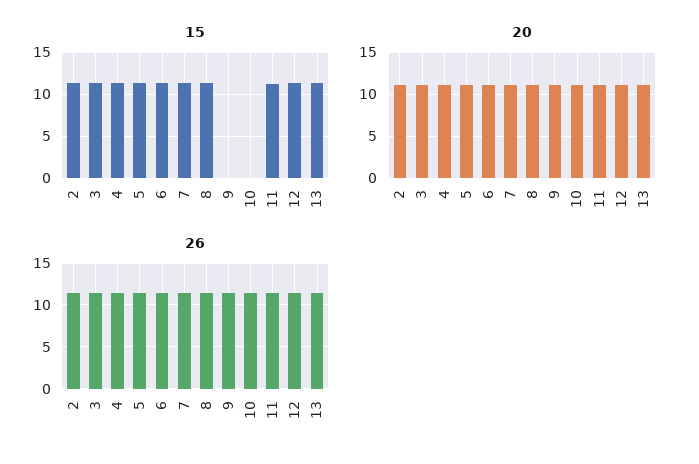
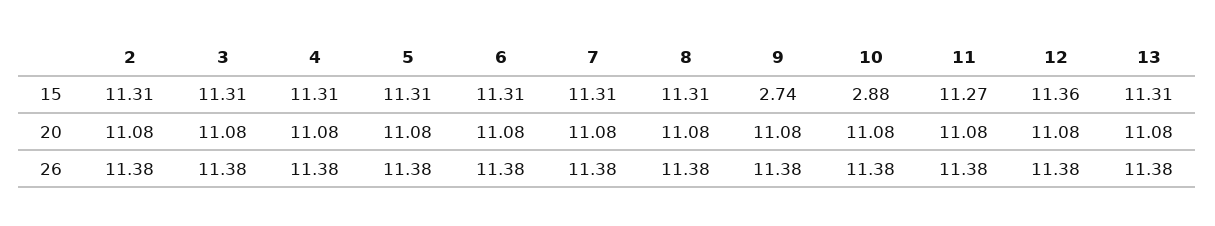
  {
    "15": {
      "2": 11.31,
      "3": 11.31,
      "4": 11.31,
      "5": 11.31,
      "6": 11.31,
      "7": 11.31,
      "8": 11.31,
-     "9": 0,
+     "9": 2.74,
-     "10": 0,
+     "10": 2.88,
      "11": 11.27,
      "12": 11.36,
      "13": 11.31
    },
    "20": {
      "2": 11.08,
      "3": 11.08,
      "4": 11.08,
      "5": 11.08,
      "6": 11.08,
      "7": 11.08,
      "8": 11.08,
      "9": 11.08,
      "10": 11.08,
      "11": 11.08,
      "12": 11.08,
      "13": 11.08
    },
    "26": {
      "2": 11.38,
      "3": 11.38,
      "4": 11.38,
      "5": 11.38,
      "6": 11.38,
      "7": 11.38,
      "8": 11.38,
      "9": 11.38,
      "10": 11.38,
      "11": 11.38,
      "12": 11.38,
      "13": 11.38
    }
  }

